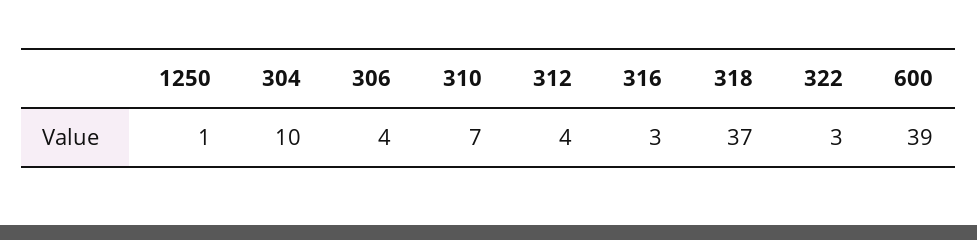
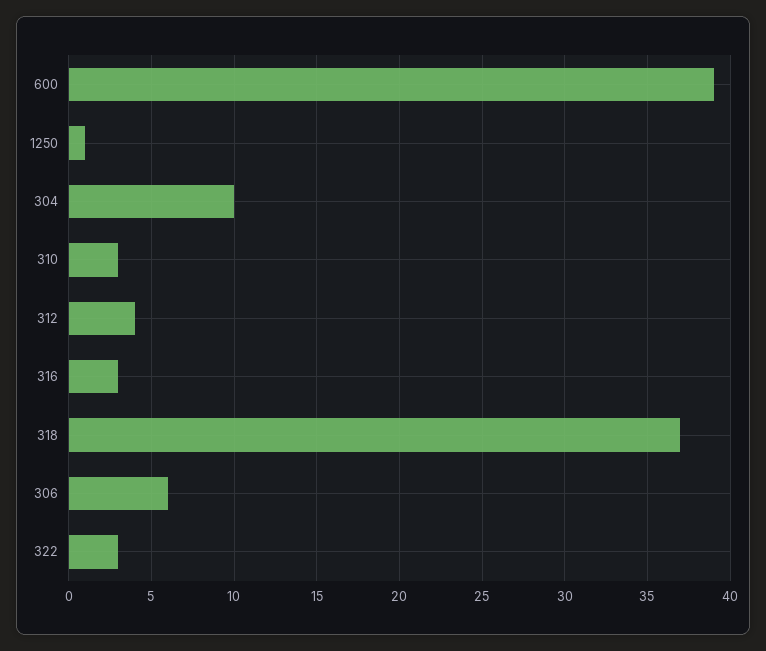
  {
    "1250": 1,
    "304": 10,
-   "306": 4,
+   "306": 6,
-   "310": 7,
+   "310": 3,
    "312": 4,
    "316": 3,
    "318": 37,
    "322": 3,
    "600": 39
  }

